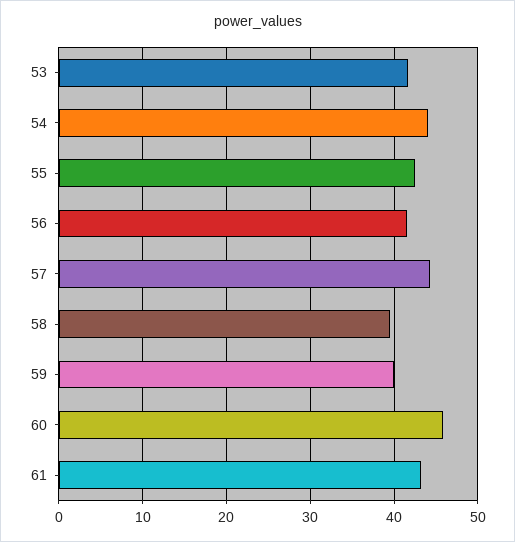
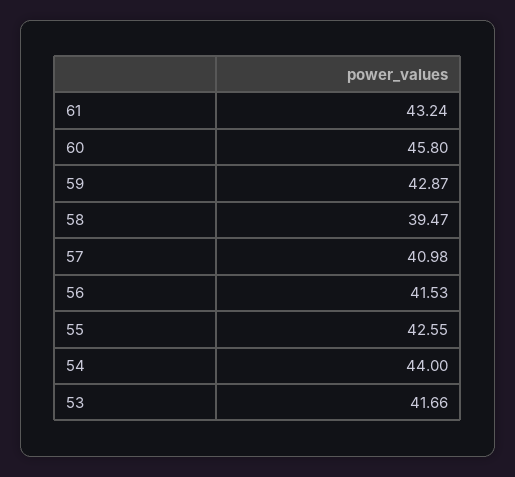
  {
    "53": 41.66,
    "54": 44,
    "55": 42.55,
    "56": 41.53,
-   "57": 44,
+   "57": 40.98,
    "58": 39.47,
-   "59": 40,
+   "59": 42.87,
    "60": 45.8,
    "61": 43.24
  }

